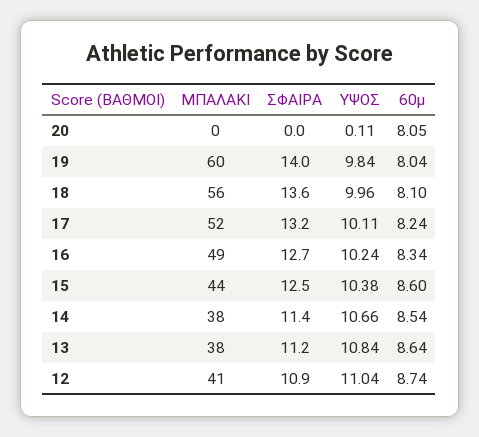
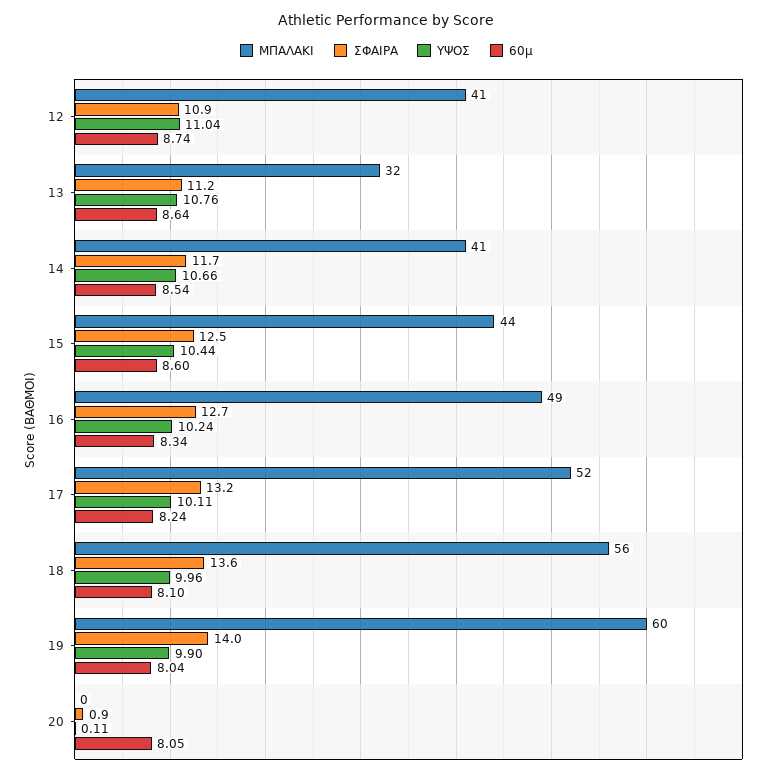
  {
    "ΜΠΑΛΑΚΙ": {
      "20": 0,
      "19": 60,
      "18": 56,
      "17": 52,
      "16": 49,
      "15": 44,
-     "14": 38,
+     "14": 41,
-     "13": 38,
+     "13": 32,
      "12": 41
    },
    "ΣΦΑΙΡΑ": {
-     "20": 0,
+     "20": 0.9,
      "19": 14,
      "18": 13.6,
      "17": 13.2,
      "16": 12.7,
      "15": 12.5,
-     "14": 11.4,
+     "14": 11.7,
      "13": 11.2,
      "12": 10.9
    },
    "ΥΨΟΣ": {
      "20": 0.11,
-     "19": 9.84,
+     "19": 9.9,
      "18": 9.96,
      "17": 10.11,
      "16": 10.24,
-     "15": 10.38,
+     "15": 10.44,
      "14": 10.66,
-     "13": 10.84,
+     "13": 10.76,
      "12": 11.04
    },
    "60μ": {
      "20": 8.05,
      "19": 8.04,
      "18": 8.1,
      "17": 8.24,
      "16": 8.34,
      "15": 8.6,
      "14": 8.54,
      "13": 8.64,
      "12": 8.74
    }
  }

